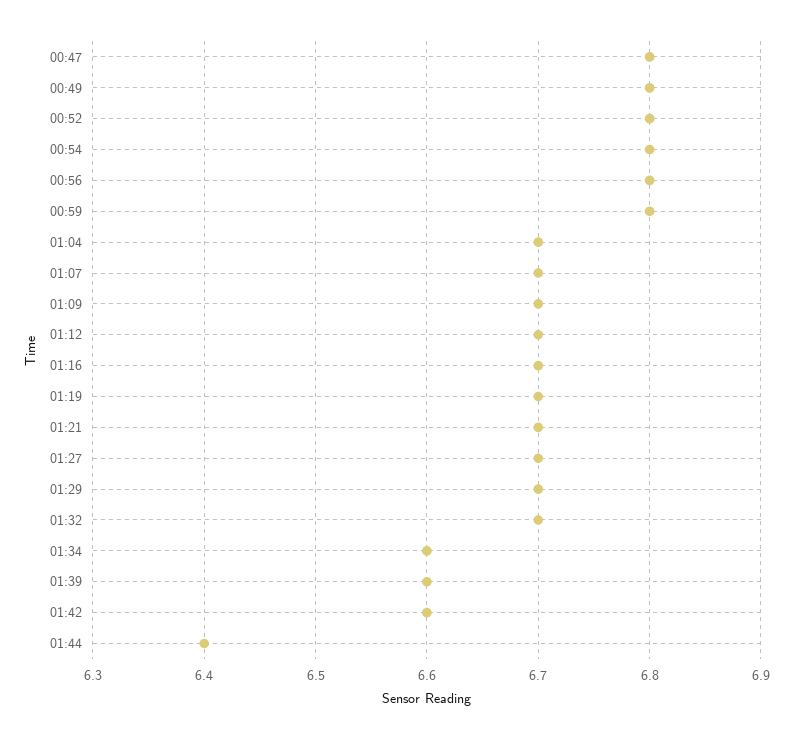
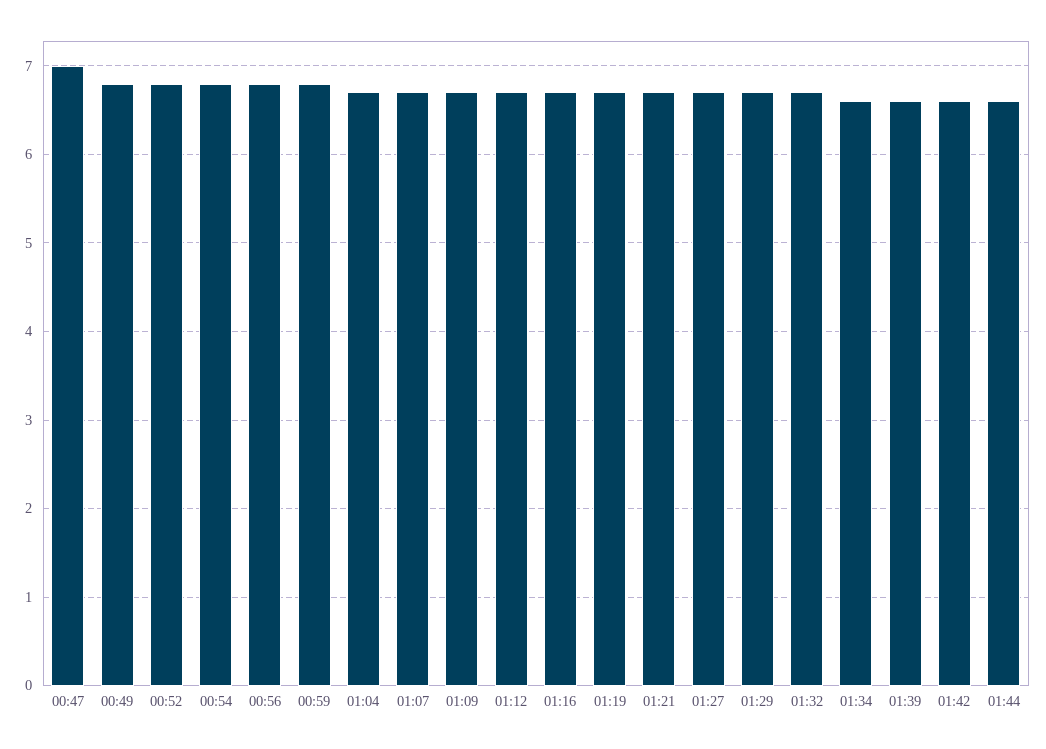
  {
-   "00:47": 6.8,
+   "00:47": 7,
    "00:49": 6.8,
    "00:52": 6.8,
    "00:54": 6.8,
    "00:56": 6.8,
    "00:59": 6.8,
    "01:04": 6.7,
    "01:07": 6.7,
    "01:09": 6.7,
    "01:12": 6.7,
    "01:16": 6.7,
    "01:19": 6.7,
    "01:21": 6.7,
    "01:27": 6.7,
    "01:29": 6.7,
    "01:32": 6.7,
    "01:34": 6.6,
    "01:39": 6.6,
    "01:42": 6.6,
-   "01:44": 6.4
+   "01:44": 6.6
  }

